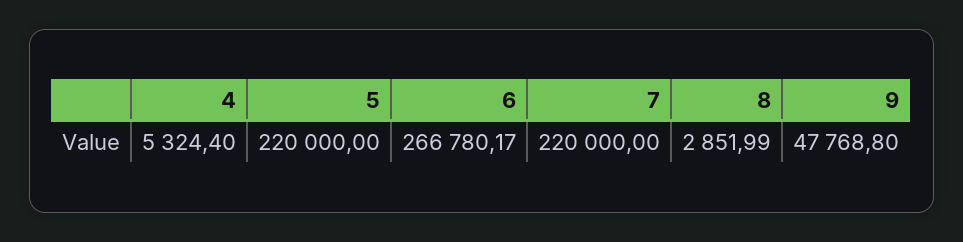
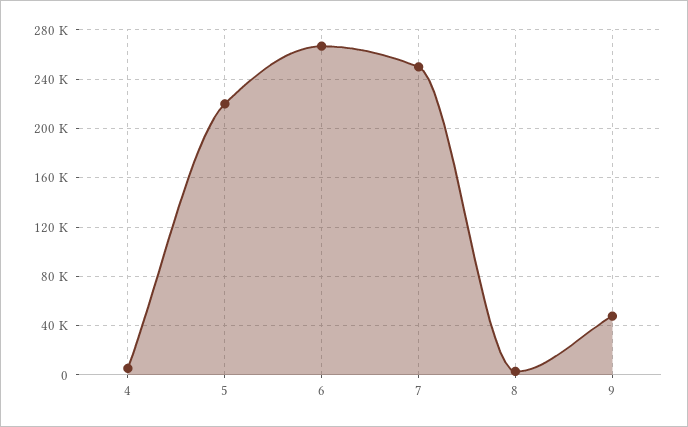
  {
    "4": 5324.4,
    "5": 220000,
    "6": 266780.17,
-   "7": 220000,
+   "7": 250000,
    "8": 2851.99,
    "9": 47768.8
  }

